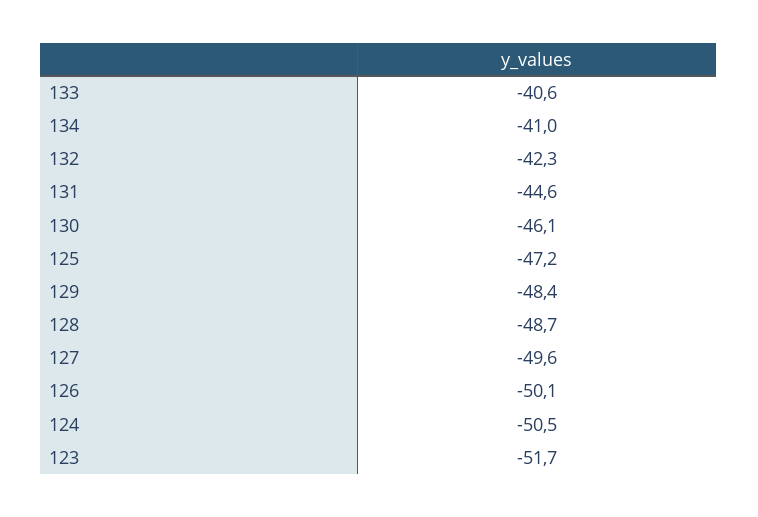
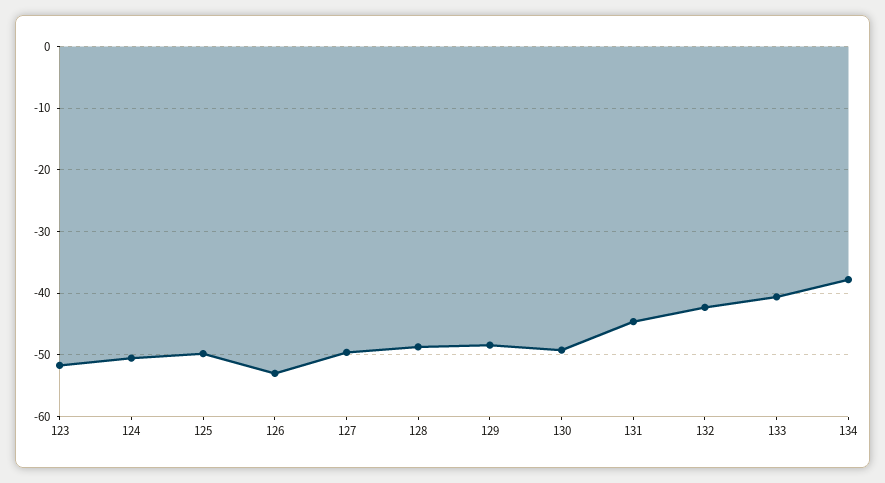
  {
    "133": -40.6,
-   "134": -41,
+   "134": -38,
    "132": -42.3,
    "131": -44.6,
-   "130": -46.1,
+   "130": -49,
-   "125": -47.2,
+   "125": -50,
    "129": -48.4,
    "128": -48.7,
    "127": -49.6,
-   "126": -50.1,
+   "126": -53,
    "124": -50.5,
    "123": -51.7
  }

